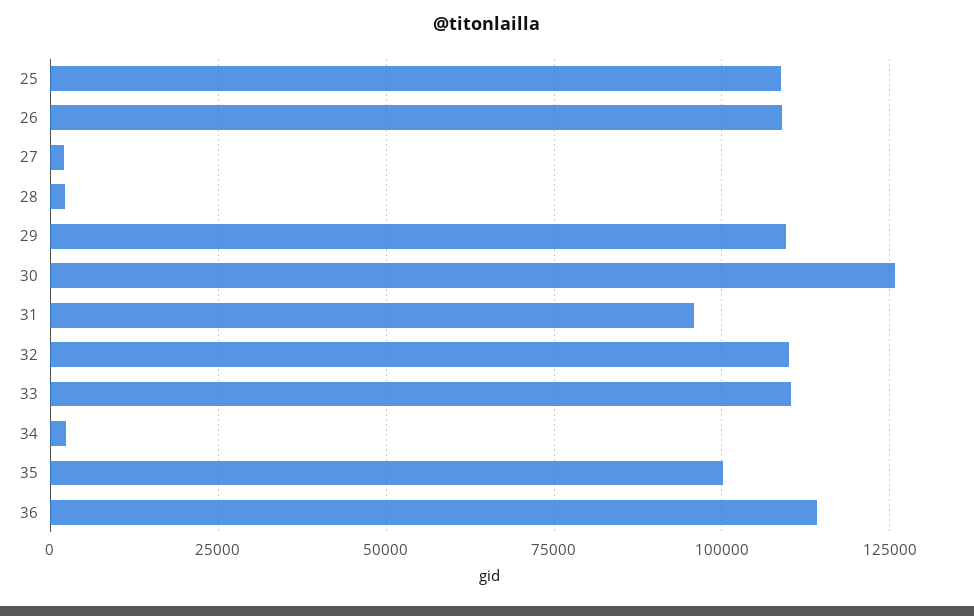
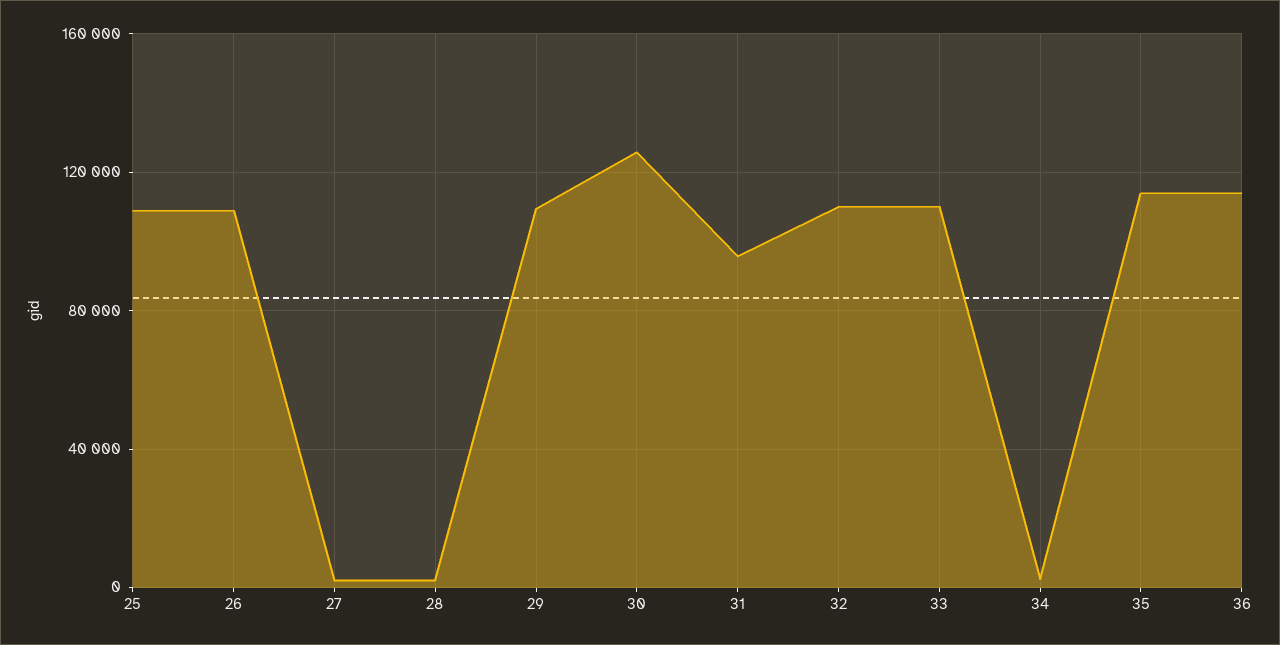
  {
    "25": 110000,
    "26": 110000,
    "27": 2500,
    "28": 2500,
    "29": 110000,
    "30": 125000,
    "31": 95000,
    "32": 110000,
    "33": 110000,
    "34": 2500,
-   "35": 100000,
+   "35": 115000,
    "36": 115000
  }

